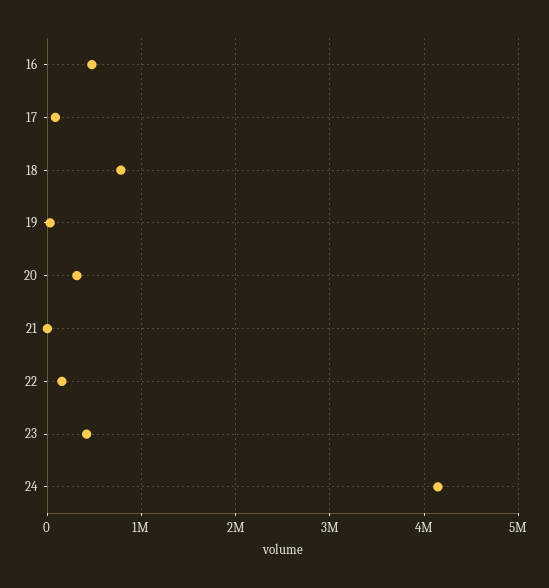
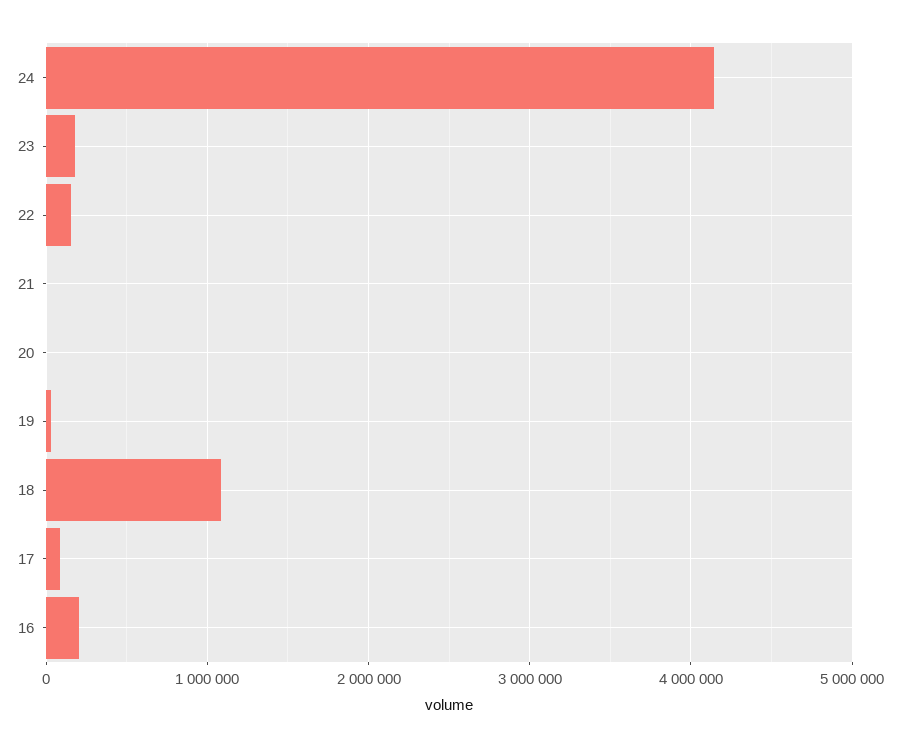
  {
-   "16": 500000,
+   "16": 200000,
    "17": 100000,
-   "18": 800000,
+   "18": 1100000,
    "19": 0,
-   "20": 300000,
+   "20": 0,
    "21": 0,
    "22": 200000,
-   "23": 400000,
+   "23": 200000,
    "24": 4100000
  }

